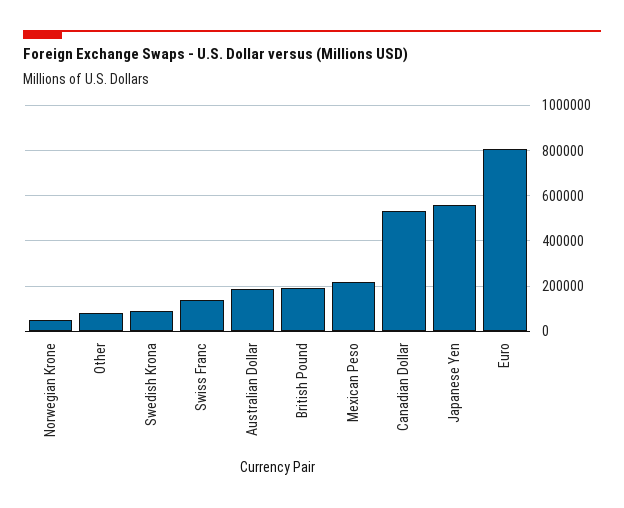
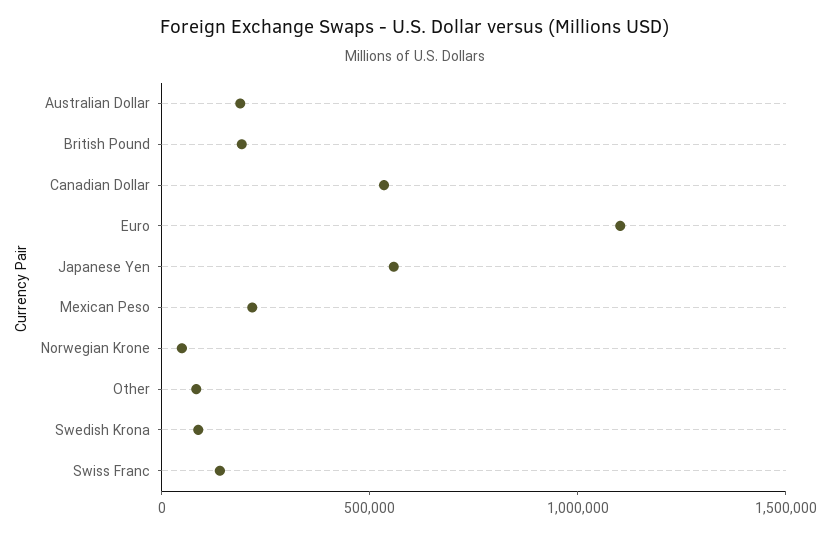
  {
    "Norwegian Krone": 50000,
    "Other": 100000,
    "Swedish Krona": 100000,
    "Swiss Franc": 150000,
    "Australian Dollar": 200000,
    "British Pound": 200000,
    "Mexican Peso": 200000,
    "Canadian Dollar": 550000,
    "Japanese Yen": 550000,
-   "Euro": 800000
+   "Euro": 1100000
  }

